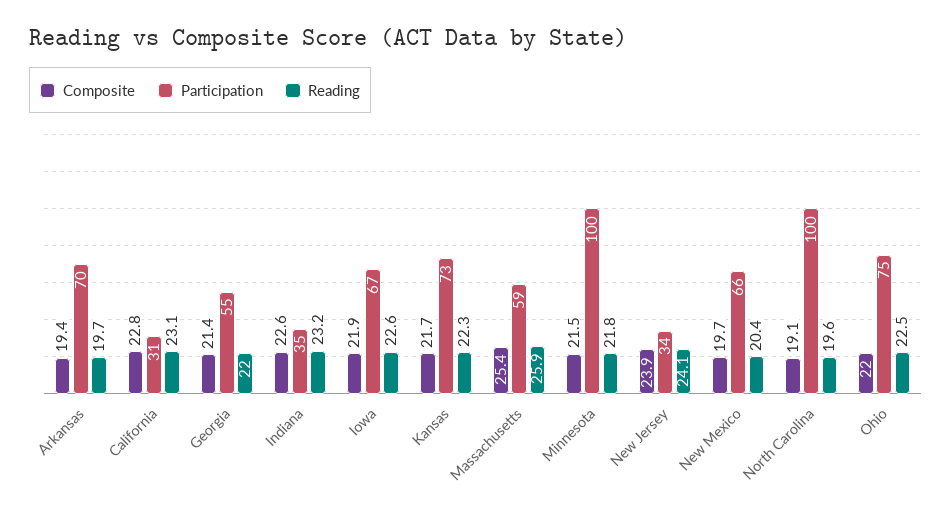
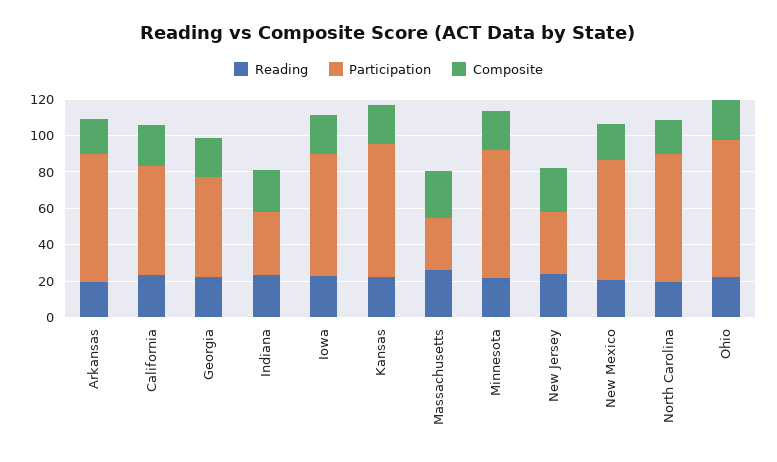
  {
    "Composite": {
      "Arkansas": 19.4,
      "California": 22.8,
      "Georgia": 21.4,
      "Indiana": 22.6,
      "Iowa": 21.9,
      "Kansas": 21.7,
      "Massachusetts": 25.4,
      "Minnesota": 21.5,
      "New Jersey": 23.9,
      "New Mexico": 19.7,
      "North Carolina": 19.1,
      "Ohio": 22
    },
    "Participation": {
      "Arkansas": 70,
-     "California": 31,
+     "California": 60,
      "Georgia": 55,
      "Indiana": 35,
      "Iowa": 67,
      "Kansas": 73,
-     "Massachusetts": 59,
+     "Massachusetts": 30,
-     "Minnesota": 100,
+     "Minnesota": 70,
      "New Jersey": 34,
      "New Mexico": 66,
-     "North Carolina": 100,
+     "North Carolina": 70,
      "Ohio": 75
    },
    "Reading": {
      "Arkansas": 19.7,
      "California": 23.1,
      "Georgia": 22,
      "Indiana": 23.2,
      "Iowa": 22.6,
      "Kansas": 22.3,
      "Massachusetts": 25.9,
      "Minnesota": 21.8,
      "New Jersey": 24.1,
      "New Mexico": 20.4,
      "North Carolina": 19.6,
      "Ohio": 22.5
    }
  }

